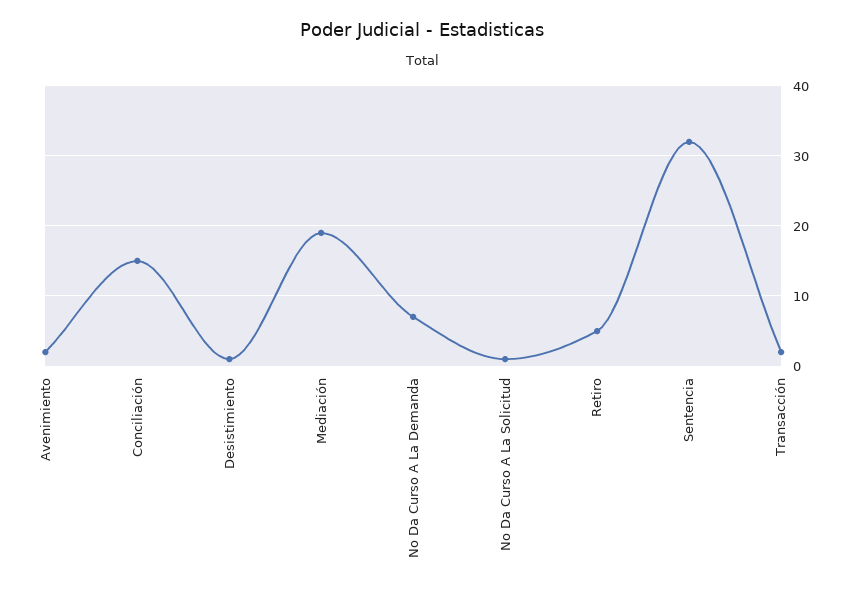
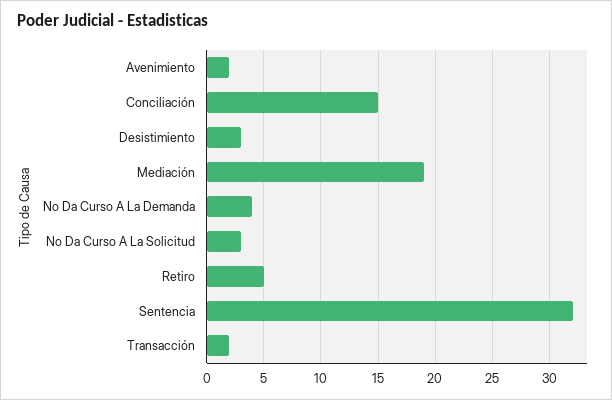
  {
    "Avenimiento": 2,
    "Conciliación": 15,
-   "Desistimiento": 1,
+   "Desistimiento": 3,
    "Mediación": 19,
-   "No Da Curso A La Demanda": 7,
+   "No Da Curso A La Demanda": 4,
-   "No Da Curso A La Solicitud": 1,
+   "No Da Curso A La Solicitud": 3,
    "Retiro": 5,
    "Sentencia": 32,
    "Transacción": 2
  }

